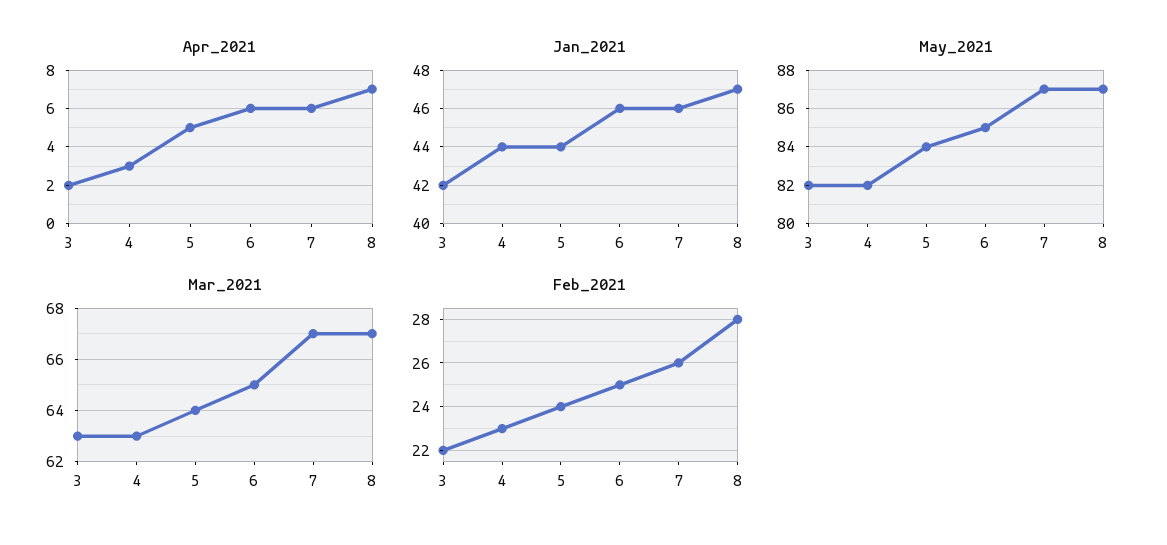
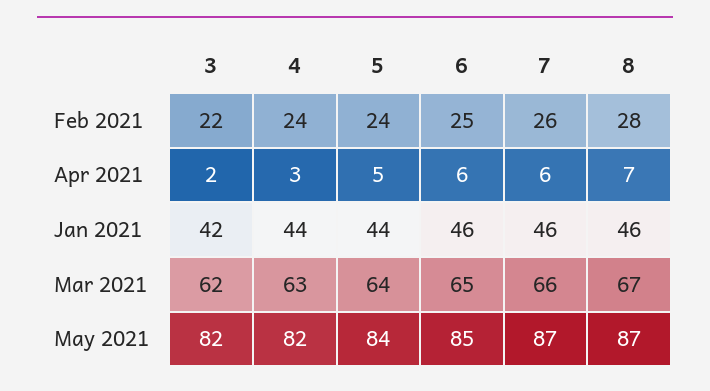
  {
    "Apr_2021": {
      "3": 2,
      "4": 3,
      "5": 5,
      "6": 6,
      "7": 6,
      "8": 7
    },
    "Jan_2021": {
      "3": 42,
      "4": 44,
      "5": 44,
      "6": 46,
      "7": 46,
-     "8": 47
+     "8": 46
    },
    "May_2021": {
      "3": 82,
      "4": 82,
      "5": 84,
      "6": 85,
      "7": 87,
      "8": 87
    },
    "Mar_2021": {
-     "3": 63,
+     "3": 62,
      "4": 63,
      "5": 64,
      "6": 65,
-     "7": 67,
+     "7": 66,
      "8": 67
    },
    "Feb_2021": {
      "3": 22,
-     "4": 23,
+     "4": 24,
      "5": 24,
      "6": 25,
      "7": 26,
      "8": 28
    }
  }

